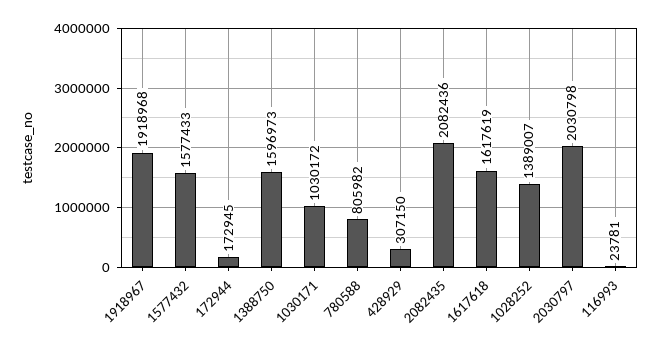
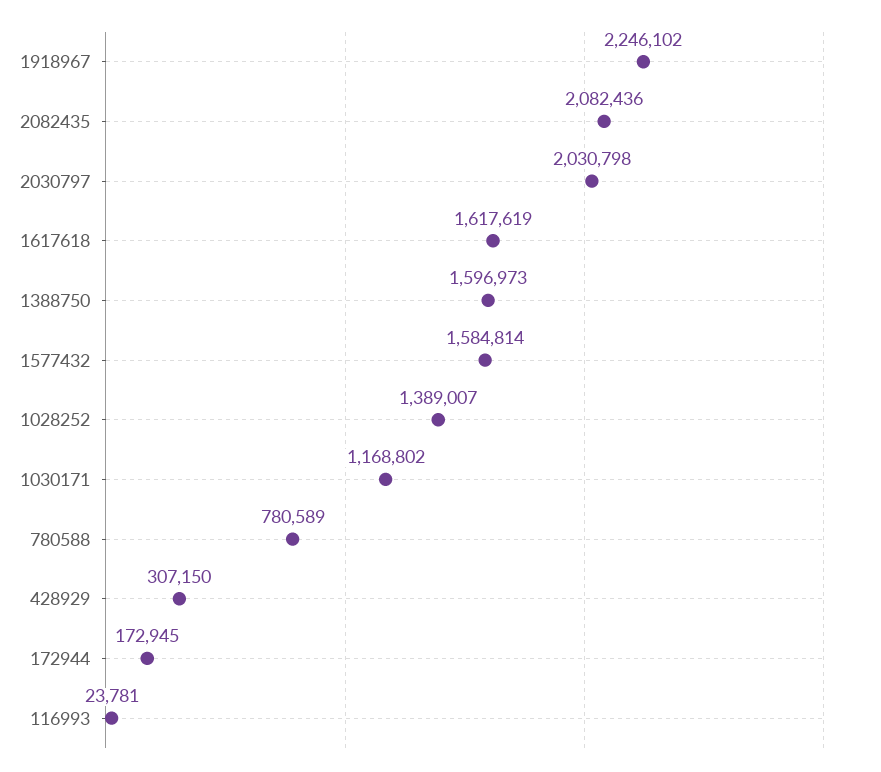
  {
-   "1918967": 1918968,
+   "1918967": 2246102,
-   "1577432": 1577433,
+   "1577432": 1584814,
    "172944": 172945,
    "1388750": 1596973,
-   "1030171": 1030172,
+   "1030171": 1168802,
-   "780588": 805982,
+   "780588": 780589,
    "428929": 307150,
    "2082435": 2082436,
    "1617618": 1617619,
    "1028252": 1389007,
    "2030797": 2030798,
    "116993": 23781
  }

